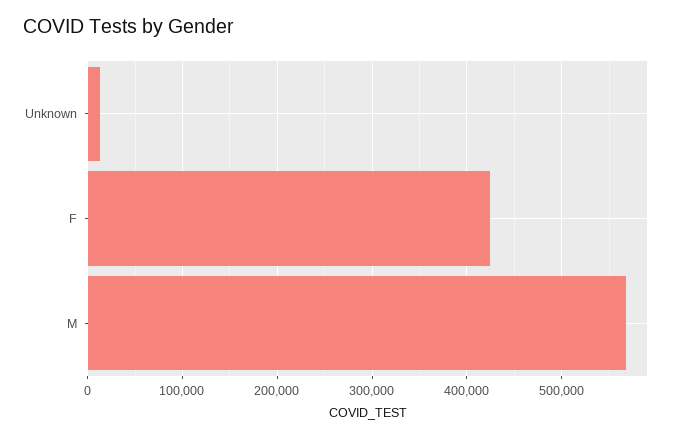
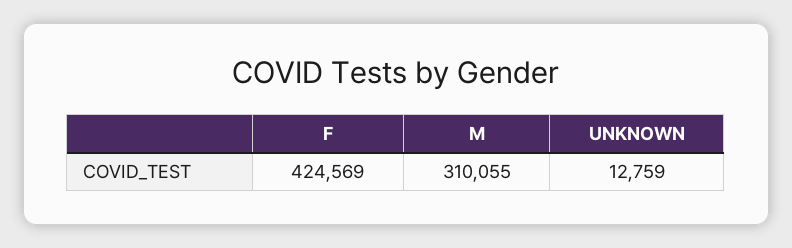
  {
    "Unknown": 12759,
    "F": 424569,
-   "M": 570000
+   "M": 310055
  }

